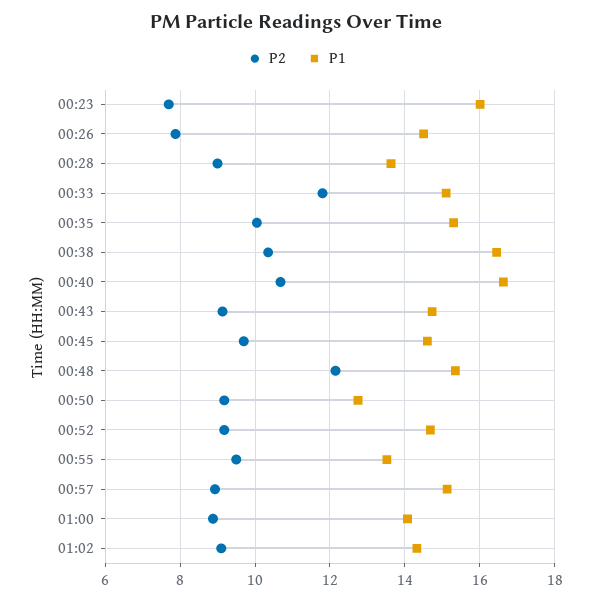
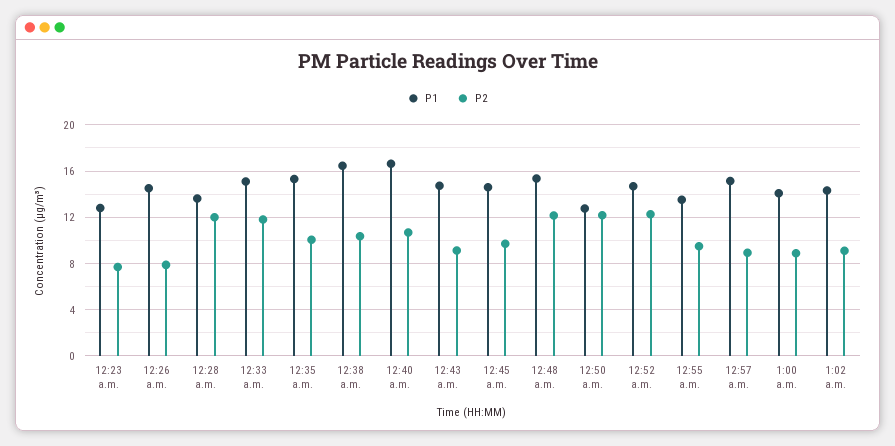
  {
    "P2": {
      "00:23": 7.8,
      "00:26": 7.8,
-     "00:28": 9,
+     "00:28": 12,
      "00:33": 11.8,
      "00:35": 10,
      "00:38": 10.4,
      "00:40": 10.6,
      "00:43": 9.2,
      "00:45": 9.8,
      "00:48": 12.2,
-     "00:50": 9.2,
+     "00:50": 12,
-     "00:52": 9.2,
+     "00:52": 12,
      "00:55": 9.6,
      "00:57": 9,
      "01:00": 8.8,
      "01:02": 9.2
    },
    "P1": {
-     "00:23": 16,
+     "00:23": 13,
      "00:26": 14.6,
      "00:28": 13.6,
      "00:33": 15.2,
      "00:35": 15.4,
      "00:38": 16.4,
      "00:40": 16.6,
      "00:43": 14.8,
      "00:45": 14.6,
      "00:48": 15.4,
      "00:50": 12.8,
      "00:52": 14.6,
      "00:55": 13.6,
      "00:57": 15.2,
      "01:00": 14,
      "01:02": 14.4
    }
  }

